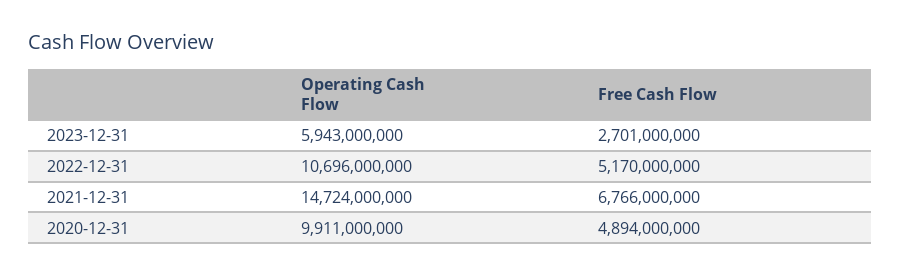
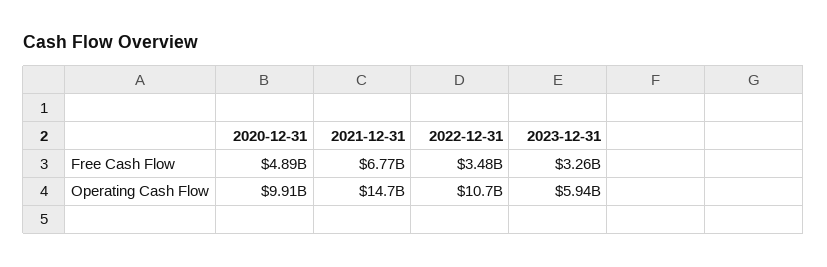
  {
    "Operating Cash Flow": {
      "2023-12-31": 5943000000,
      "2022-12-31": 10696000000,
      "2021-12-31": 14724000000,
      "2020-12-31": 9911000000
    },
    "Free Cash Flow": {
-     "2023-12-31": 2701000000,
+     "2023-12-31": 3260000000,
-     "2022-12-31": 5170000000,
+     "2022-12-31": 3480000000,
      "2021-12-31": 6766000000,
      "2020-12-31": 4894000000
    }
  }

